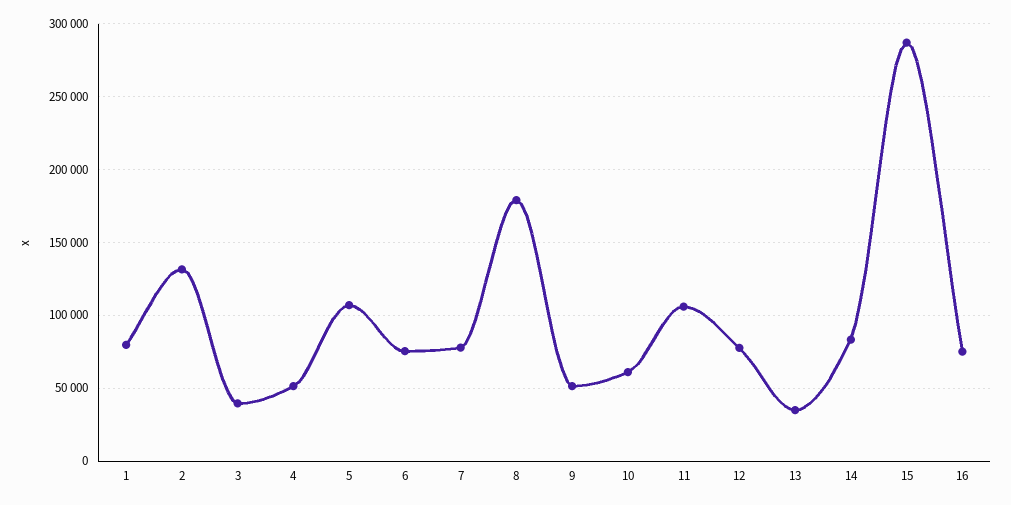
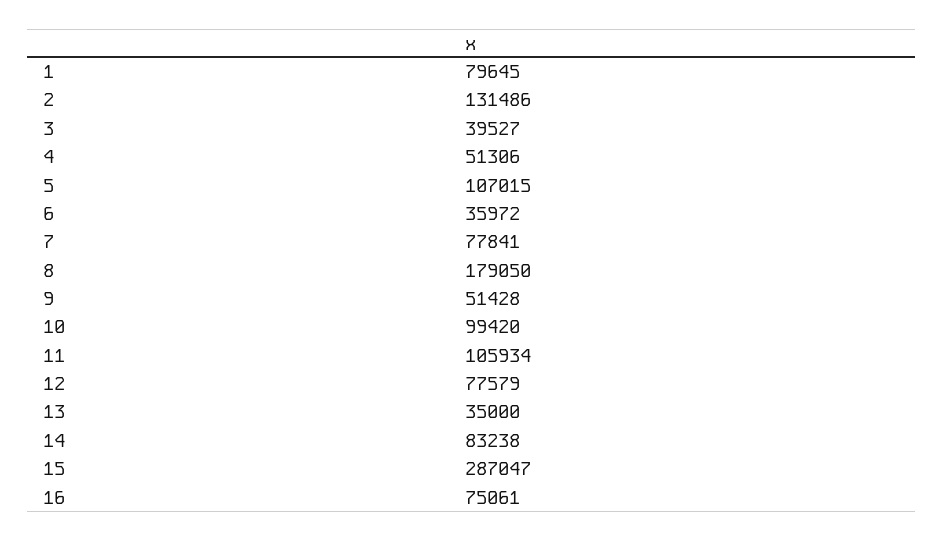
  {
    "1": 79645,
    "2": 131486,
    "3": 39527,
    "4": 51306,
    "5": 107015,
-   "6": 75000,
+   "6": 35972,
    "7": 77841,
    "8": 179050,
    "9": 51428,
-   "10": 60000,
+   "10": 99420,
    "11": 105934,
    "12": 77579,
    "13": 35000,
    "14": 83238,
    "15": 287047,
    "16": 75061
  }

